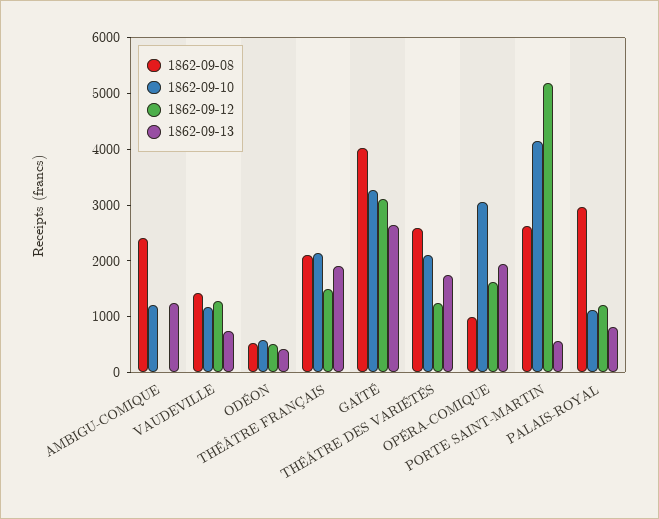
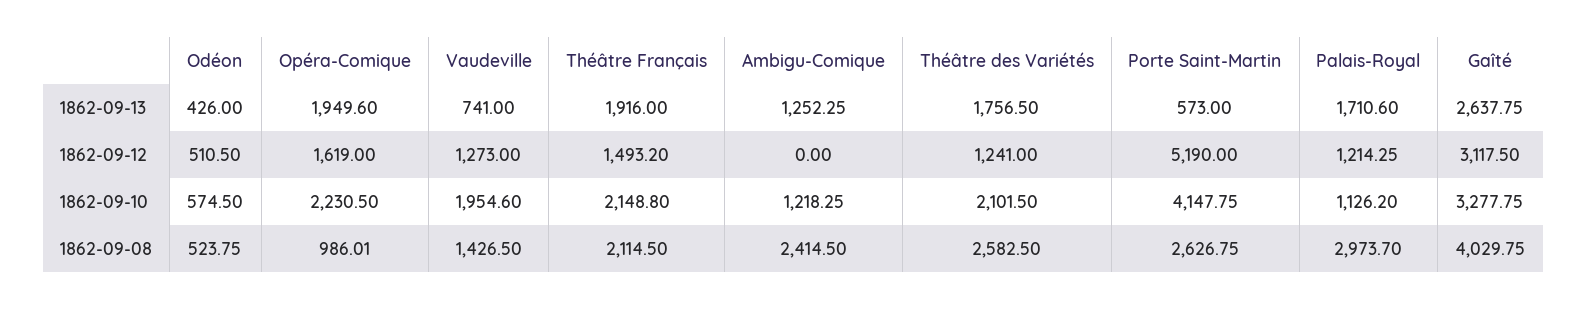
  {
    "1862-09-08": {
      "AMBIGU-COMIQUE": 2414.5,
      "VAUDEVILLE": 1426.5,
      "ODÉON": 523.75,
      "THÉÂTRE FRANÇAIS": 2114.5,
      "GAÎTÉ": 4029.75,
      "THÉÂTRE DES VARIÉTÉS": 2582.5,
      "OPÉRA-COMIQUE": 986.01,
      "PORTE SAINT-MARTIN": 2626.75,
      "PALAIS-ROYAL": 2973.7
    },
    "1862-09-10": {
      "AMBIGU-COMIQUE": 1218.25,
-     "VAUDEVILLE": 1200,
+     "VAUDEVILLE": 1954.6,
      "ODÉON": 574.5,
      "THÉÂTRE FRANÇAIS": 2148.8,
      "GAÎTÉ": 3277.75,
      "THÉÂTRE DES VARIÉTÉS": 2101.5,
-     "OPÉRA-COMIQUE": 3000,
+     "OPÉRA-COMIQUE": 2230.5,
      "PORTE SAINT-MARTIN": 4147.75,
      "PALAIS-ROYAL": 1126.2
    },
    "1862-09-12": {
      "AMBIGU-COMIQUE": 0,
      "VAUDEVILLE": 1273,
      "ODÉON": 510.5,
      "THÉÂTRE FRANÇAIS": 1493.2,
      "GAÎTÉ": 3117.5,
      "THÉÂTRE DES VARIÉTÉS": 1241,
      "OPÉRA-COMIQUE": 1619,
      "PORTE SAINT-MARTIN": 5190,
      "PALAIS-ROYAL": 1214.25
    },
    "1862-09-13": {
      "AMBIGU-COMIQUE": 1252.25,
      "VAUDEVILLE": 741,
      "ODÉON": 426,
      "THÉÂTRE FRANÇAIS": 1916,
      "GAÎTÉ": 2637.75,
      "THÉÂTRE DES VARIÉTÉS": 1756.5,
      "OPÉRA-COMIQUE": 1949.6,
      "PORTE SAINT-MARTIN": 573,
-     "PALAIS-ROYAL": 800
+     "PALAIS-ROYAL": 1710.6
    }
  }

